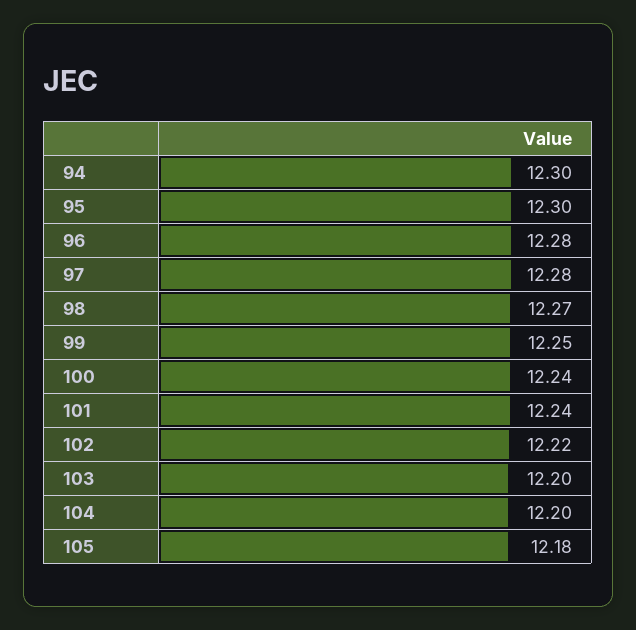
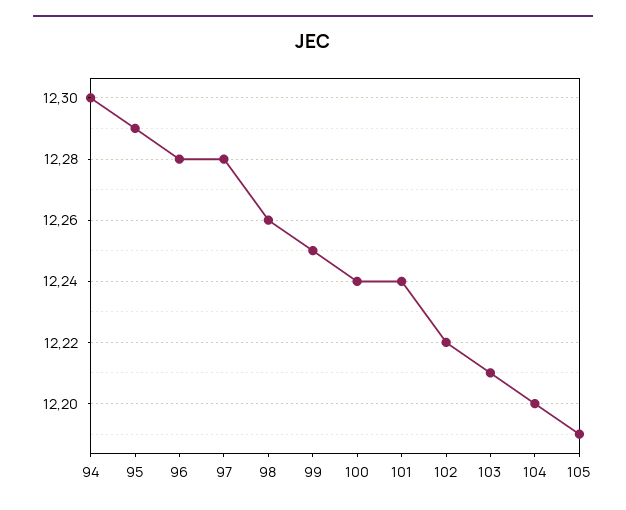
  {
    "94": 12.3,
-   "95": 12.3,
+   "95": 12.29,
    "96": 12.28,
    "97": 12.28,
-   "98": 12.27,
+   "98": 12.26,
    "99": 12.25,
    "100": 12.24,
    "101": 12.24,
    "102": 12.22,
-   "103": 12.2,
+   "103": 12.21,
    "104": 12.2,
-   "105": 12.18
+   "105": 12.19
  }

